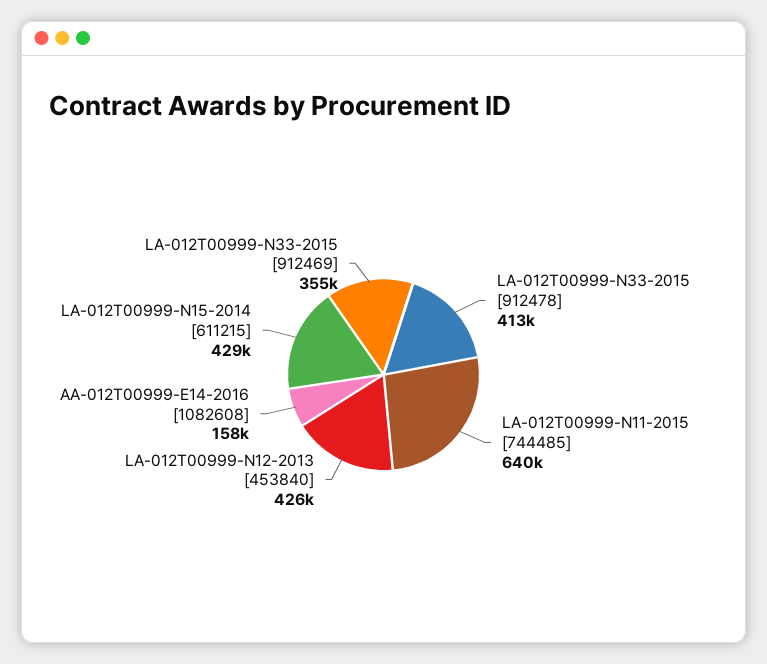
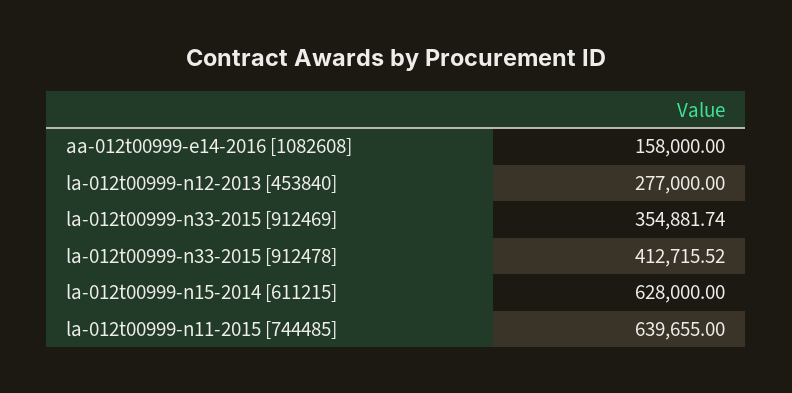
  {
    "LA-012T00999-N33-2015 [912478]": 412715.52,
    "LA-012T00999-N11-2015 [744485]": 639655,
-   "LA-012T00999-N12-2013 [453840]": 426000,
+   "LA-012T00999-N12-2013 [453840]": 277000,
    "AA-012T00999-E14-2016 [1082608]": 158000,
-   "LA-012T00999-N15-2014 [611215]": 429000,
+   "LA-012T00999-N15-2014 [611215]": 628000,
    "LA-012T00999-N33-2015 [912469]": 354881.74
  }

